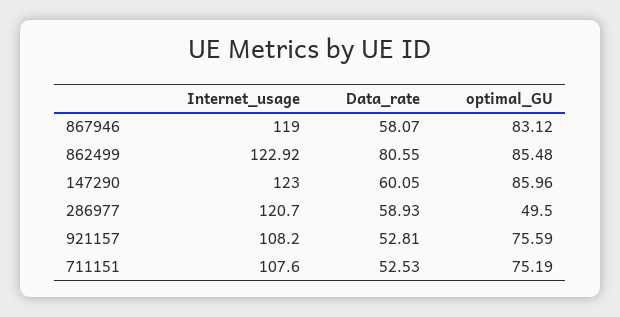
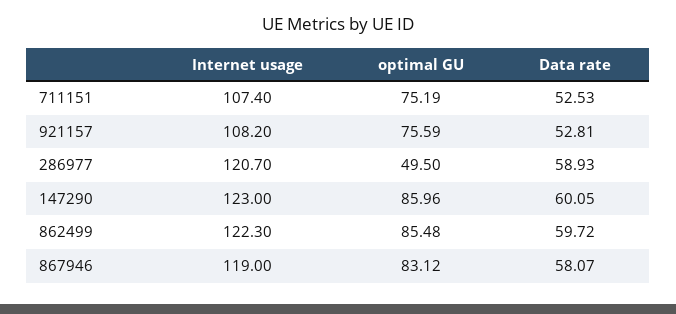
  {
    "Internet_usage": {
      "867946": 119,
-     "862499": 122.92,
+     "862499": 122.3,
      "147290": 123,
      "286977": 120.7,
      "921157": 108.2,
-     "711151": 107.6
+     "711151": 107.4
    },
    "Data_rate": {
      "867946": 58.07,
-     "862499": 80.55,
+     "862499": 59.72,
      "147290": 60.05,
      "286977": 58.93,
      "921157": 52.81,
      "711151": 52.53
    },
    "optimal_GU": {
      "867946": 83.12,
      "862499": 85.48,
      "147290": 85.96,
      "286977": 49.5,
      "921157": 75.59,
      "711151": 75.19
    }
  }

